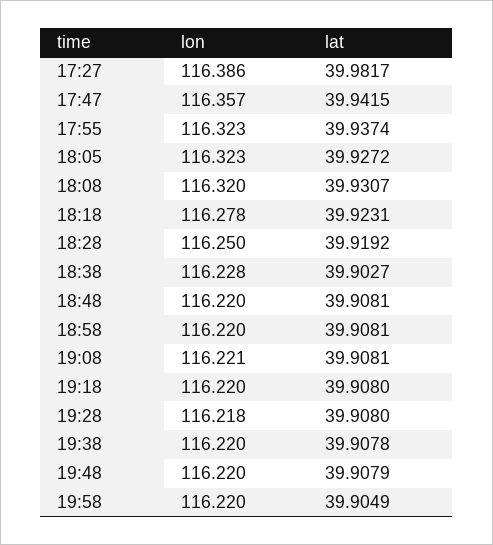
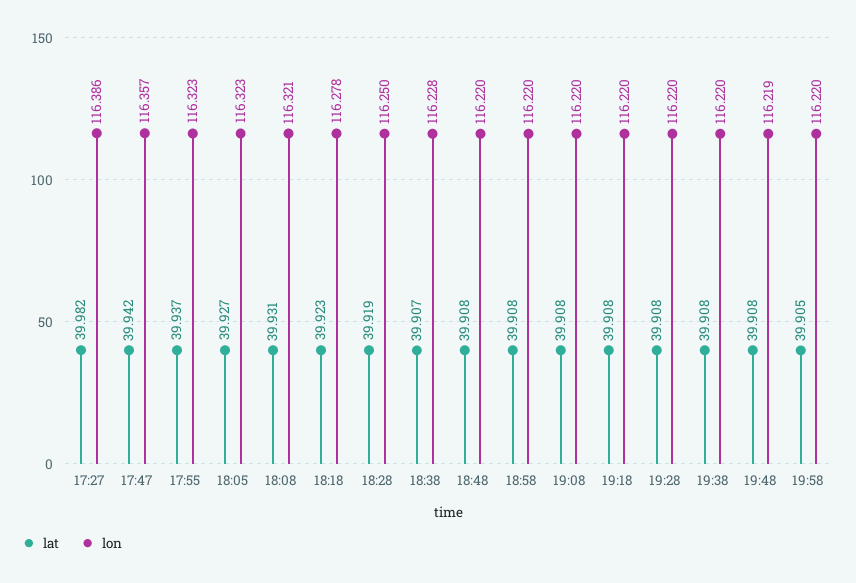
  {
    "lon": {
      "17:27": 116.386,
      "17:47": 116.357,
      "17:55": 116.323,
      "18:05": 116.323,
-     "18:08": 116.32,
+     "18:08": 116.321,
      "18:18": 116.278,
      "18:28": 116.25,
      "18:38": 116.228,
      "18:48": 116.22,
      "18:58": 116.22,
-     "19:08": 116.221,
+     "19:08": 116.22,
      "19:18": 116.22,
-     "19:28": 116.218,
+     "19:28": 116.22,
      "19:38": 116.22,
-     "19:48": 116.22,
+     "19:48": 116.219,
      "19:58": 116.22
    },
    "lat": {
      "17:27": 39.9817,
      "17:47": 39.9415,
      "17:55": 39.9374,
      "18:05": 39.9272,
      "18:08": 39.9307,
      "18:18": 39.9231,
      "18:28": 39.9192,
-     "18:38": 39.9027,
+     "18:38": 39.907,
      "18:48": 39.9081,
      "18:58": 39.9081,
      "19:08": 39.9081,
      "19:18": 39.908,
      "19:28": 39.908,
      "19:38": 39.9078,
      "19:48": 39.9079,
      "19:58": 39.9049
    }
  }

